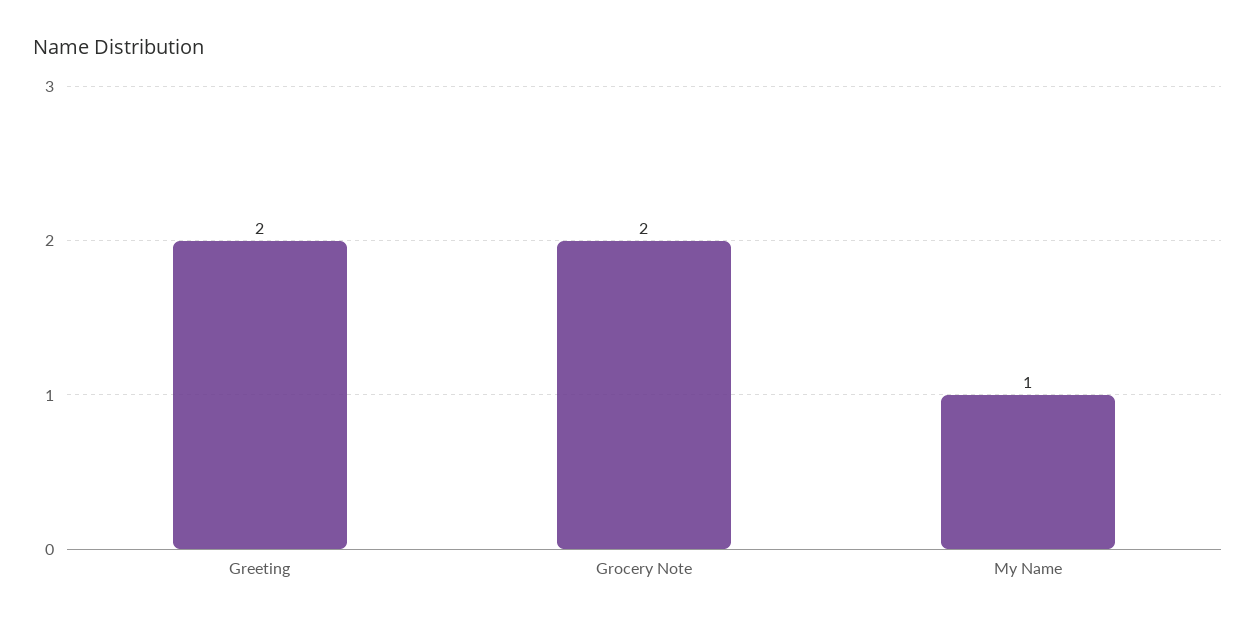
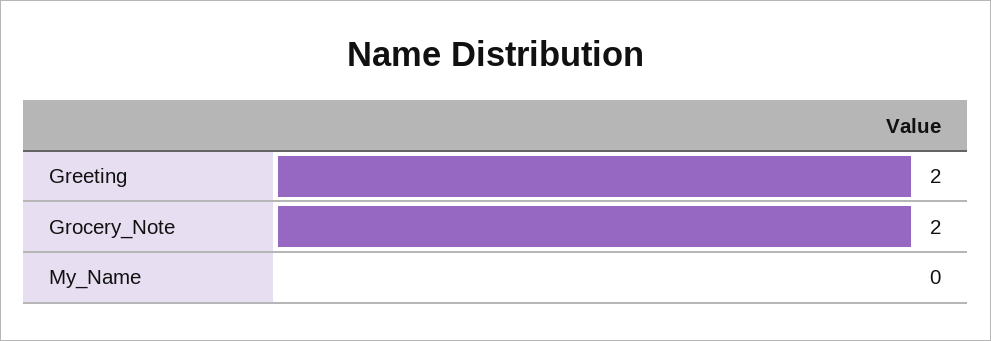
  {
    "Greeting": 2,
    "Grocery Note": 2,
-   "My Name": 1
+   "My Name": 0
  }

